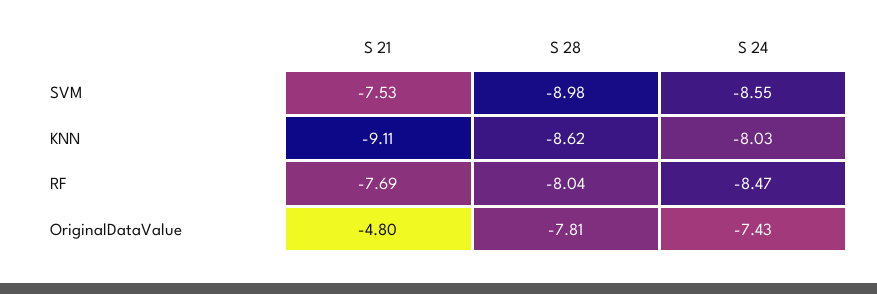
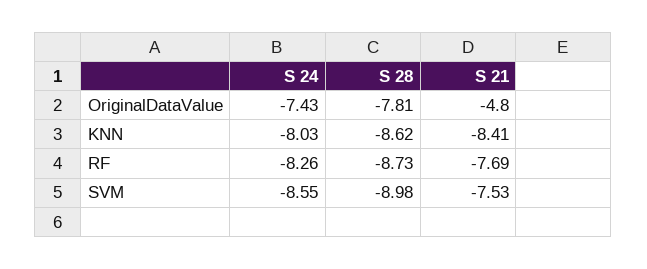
  {
    "S 21": {
      "SVM": -7.53,
-     "KNN": -9.11,
+     "KNN": -8.41,
      "RF": -7.69,
      "OriginalDataValue": -4.8
    },
    "S 28": {
      "SVM": -8.98,
      "KNN": -8.62,
-     "RF": -8.04,
+     "RF": -8.73,
      "OriginalDataValue": -7.81
    },
    "S 24": {
      "SVM": -8.55,
      "KNN": -8.03,
-     "RF": -8.47,
+     "RF": -8.26,
      "OriginalDataValue": -7.43
    }
  }

